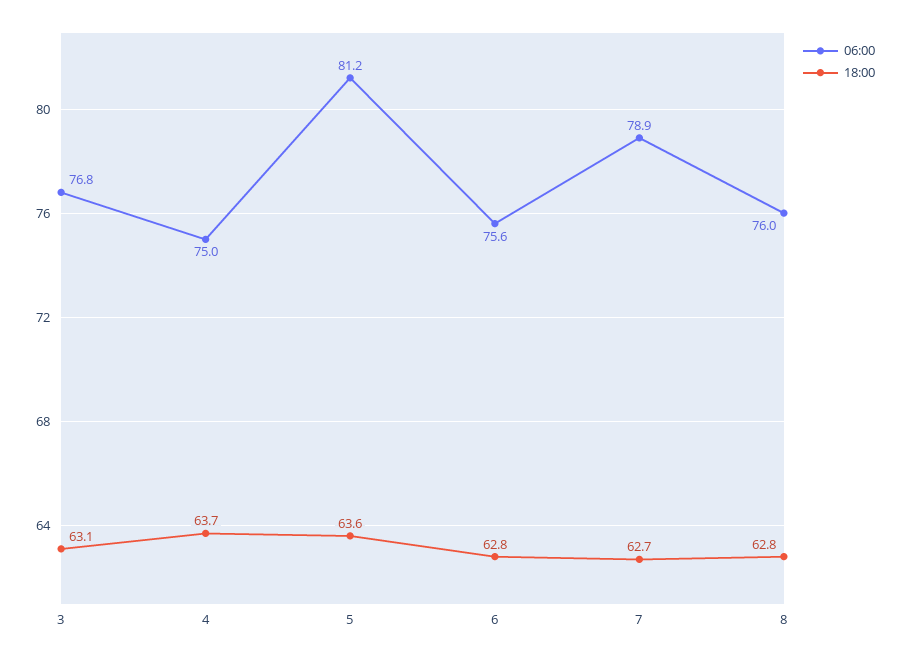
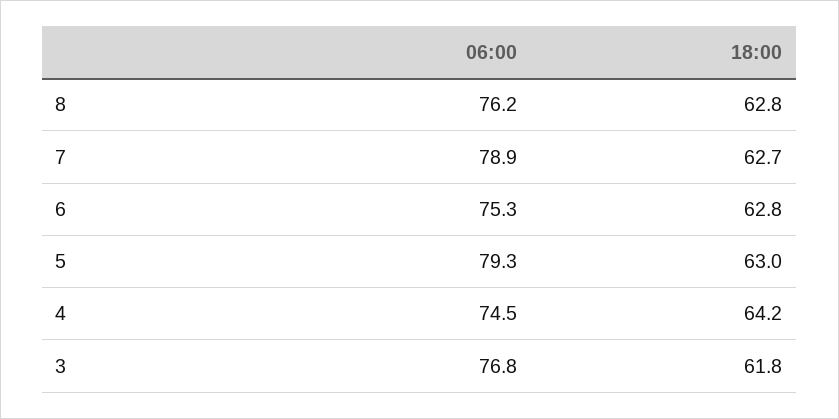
  {
    "06:00": {
      "3": 76.8,
-     "4": 75,
+     "4": 74.5,
-     "5": 81.2,
+     "5": 79.3,
-     "6": 75.6,
+     "6": 75.3,
      "7": 78.9,
-     "8": 76
+     "8": 76.2
    },
    "18:00": {
-     "3": 63.1,
+     "3": 61.8,
-     "4": 63.7,
+     "4": 64.2,
-     "5": 63.6,
+     "5": 63,
      "6": 62.8,
      "7": 62.7,
      "8": 62.8
    }
  }

